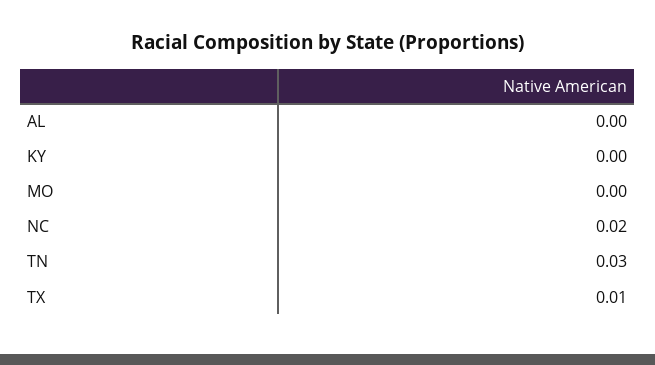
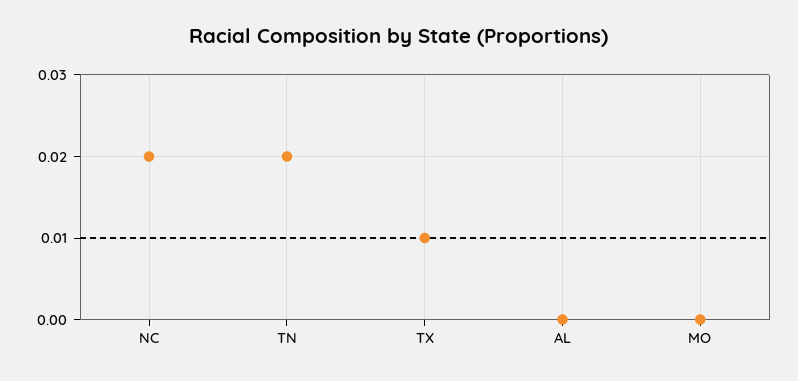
  {
    "AL": 0,
-   "KY": 0,
    "MO": 0,
    "NC": 0.02,
-   "TN": 0.03,
+   "TN": 0.02,
    "TX": 0.01
  }

